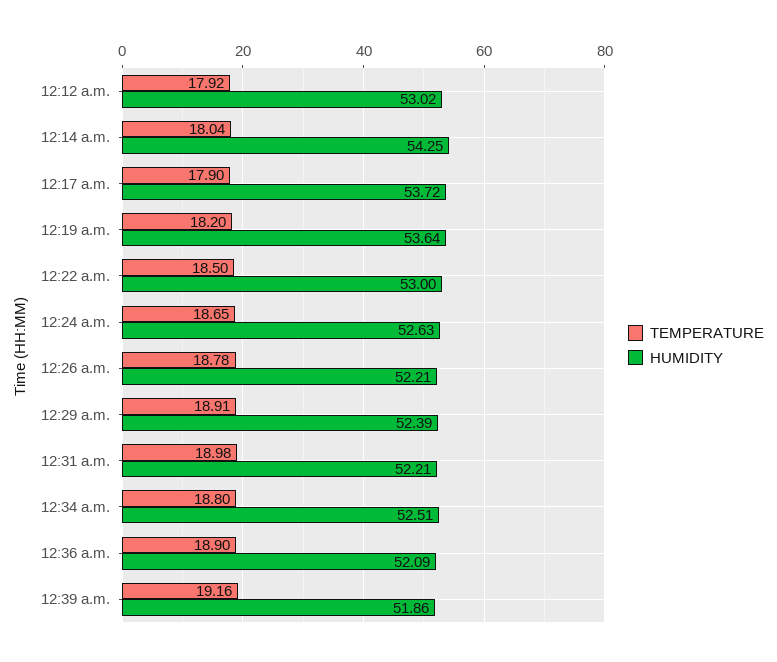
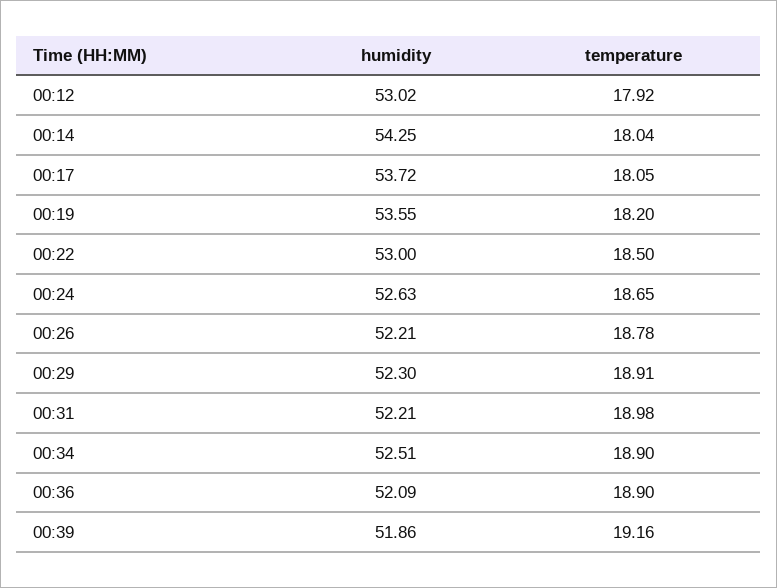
  {
    "TEMPERATURE": {
      "12:12 a.m.": 17.92,
      "12:14 a.m.": 18.04,
-     "12:17 a.m.": 17.9,
+     "12:17 a.m.": 18.05,
      "12:19 a.m.": 18.2,
      "12:22 a.m.": 18.5,
      "12:24 a.m.": 18.65,
      "12:26 a.m.": 18.78,
      "12:29 a.m.": 18.91,
      "12:31 a.m.": 18.98,
-     "12:34 a.m.": 18.8,
+     "12:34 a.m.": 18.9,
      "12:36 a.m.": 18.9,
      "12:39 a.m.": 19.16
    },
    "HUMIDITY": {
      "12:12 a.m.": 53.02,
      "12:14 a.m.": 54.25,
      "12:17 a.m.": 53.72,
-     "12:19 a.m.": 53.64,
+     "12:19 a.m.": 53.55,
      "12:22 a.m.": 53,
      "12:24 a.m.": 52.63,
      "12:26 a.m.": 52.21,
-     "12:29 a.m.": 52.39,
+     "12:29 a.m.": 52.3,
      "12:31 a.m.": 52.21,
      "12:34 a.m.": 52.51,
      "12:36 a.m.": 52.09,
      "12:39 a.m.": 51.86
    }
  }

